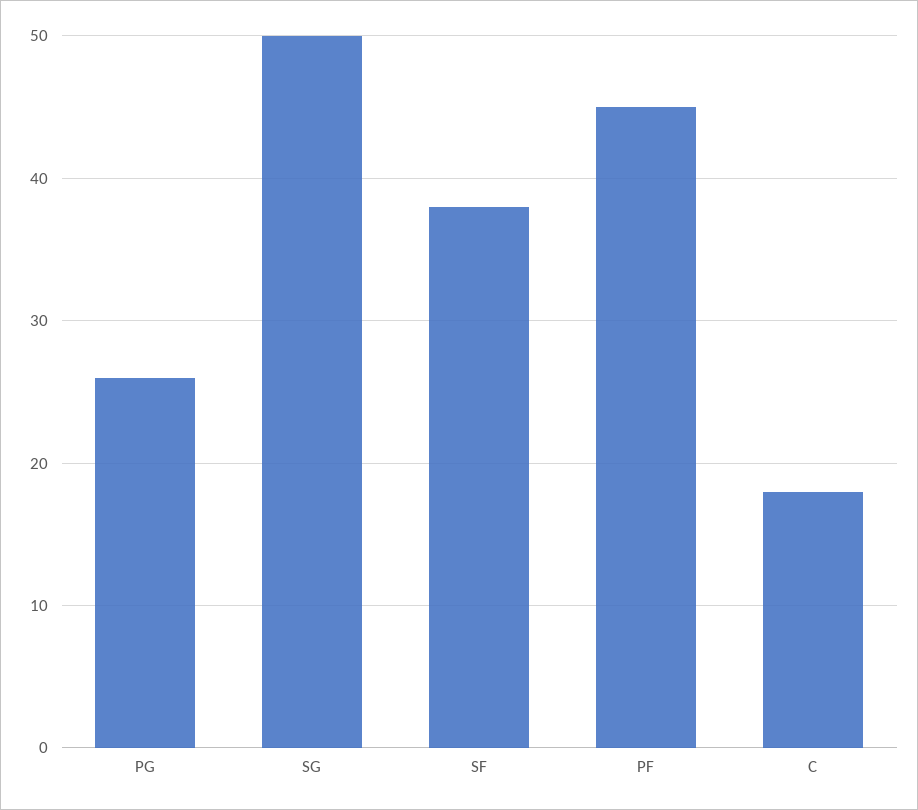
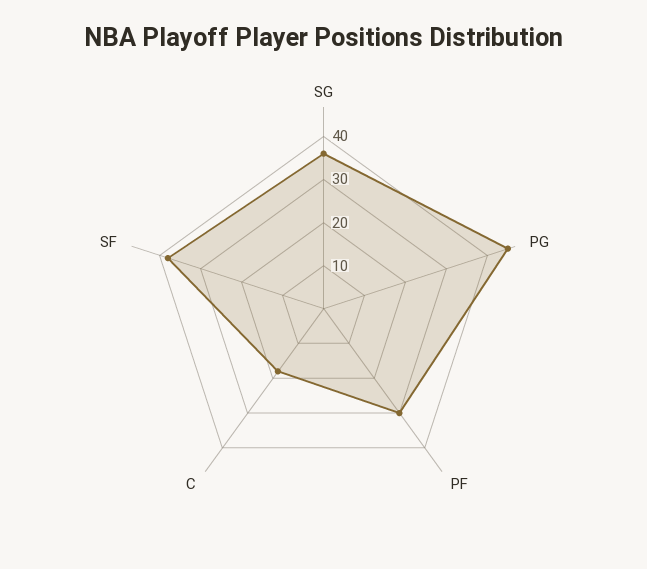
  {
-   "PG": 26,
+   "PG": 45,
-   "SG": 50,
+   "SG": 35,
    "SF": 38,
-   "PF": 45,
+   "PF": 30,
    "C": 18
  }

